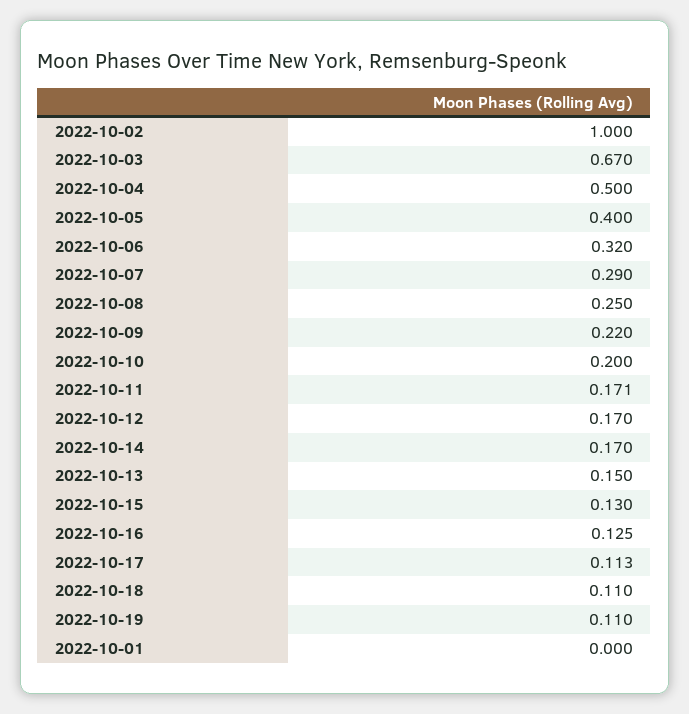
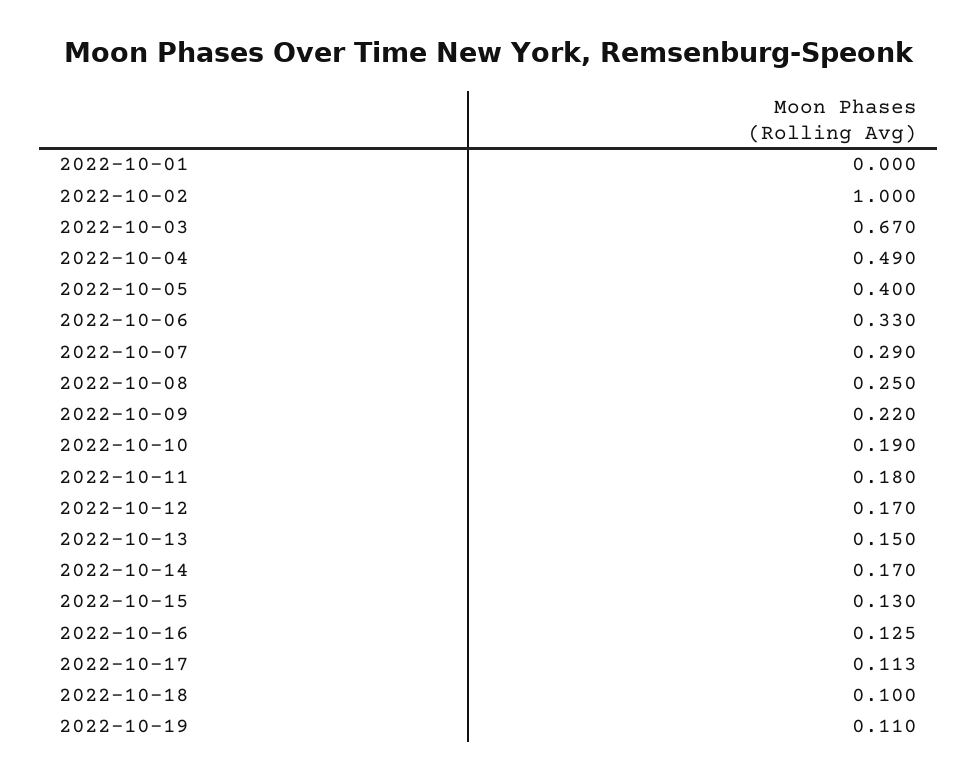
  {
    "2022-10-02": 1,
    "2022-10-03": 0.67,
-   "2022-10-04": 0.5,
+   "2022-10-04": 0.49,
    "2022-10-05": 0.4,
-   "2022-10-06": 0.32,
+   "2022-10-06": 0.33,
    "2022-10-07": 0.29,
    "2022-10-08": 0.25,
    "2022-10-09": 0.22,
-   "2022-10-10": 0.2,
+   "2022-10-10": 0.19,
-   "2022-10-11": 0.171,
+   "2022-10-11": 0.18,
    "2022-10-12": 0.17,
    "2022-10-14": 0.17,
    "2022-10-13": 0.15,
    "2022-10-15": 0.13,
    "2022-10-16": 0.125,
    "2022-10-17": 0.113,
-   "2022-10-18": 0.11,
+   "2022-10-18": 0.1,
    "2022-10-19": 0.11,
    "2022-10-01": 0
  }

